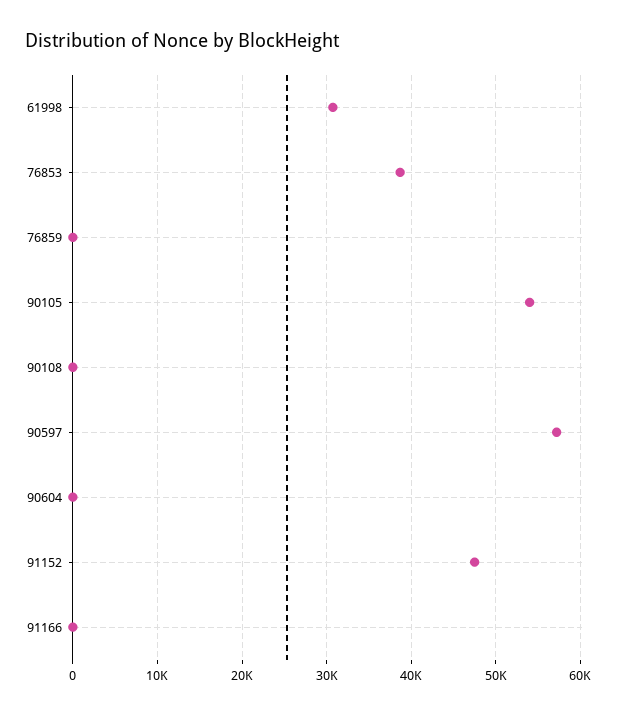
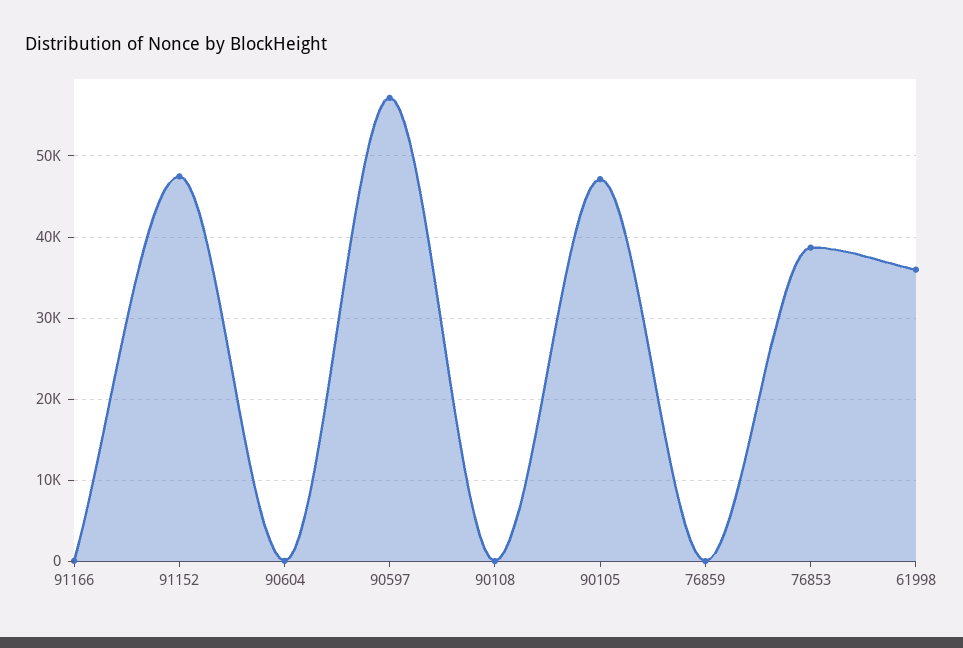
  {
-   "61998": 31000,
+   "61998": 36000,
    "76853": 39000,
    "76859": 0,
-   "90105": 54000,
+   "90105": 47000,
    "90108": 0,
    "90597": 57000,
    "90604": 0,
    "91152": 47000,
    "91166": 0
  }

